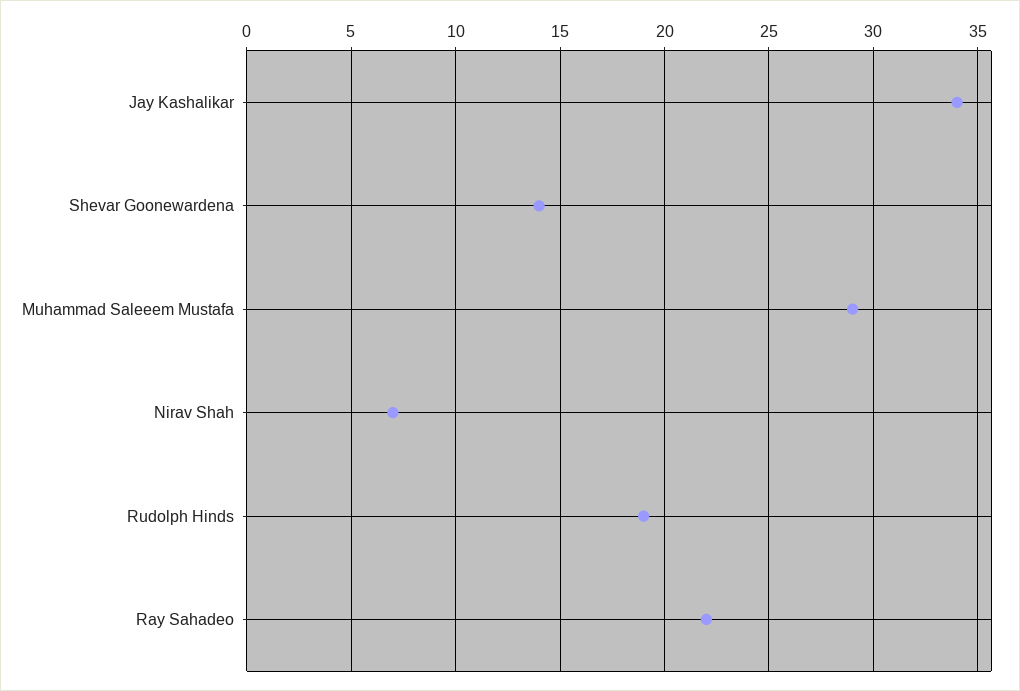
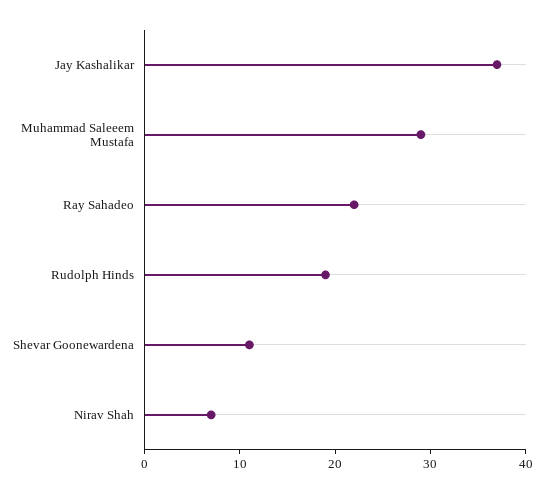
  {
-   "Jay Kashalikar": 34,
+   "Jay Kashalikar": 37,
-   "Shevar Goonewardena": 14,
+   "Shevar Goonewardena": 11,
    "Muhammad Saleeem Mustafa": 29,
    "Nirav Shah": 7,
    "Rudolph Hinds": 19,
    "Ray Sahadeo": 22
  }

